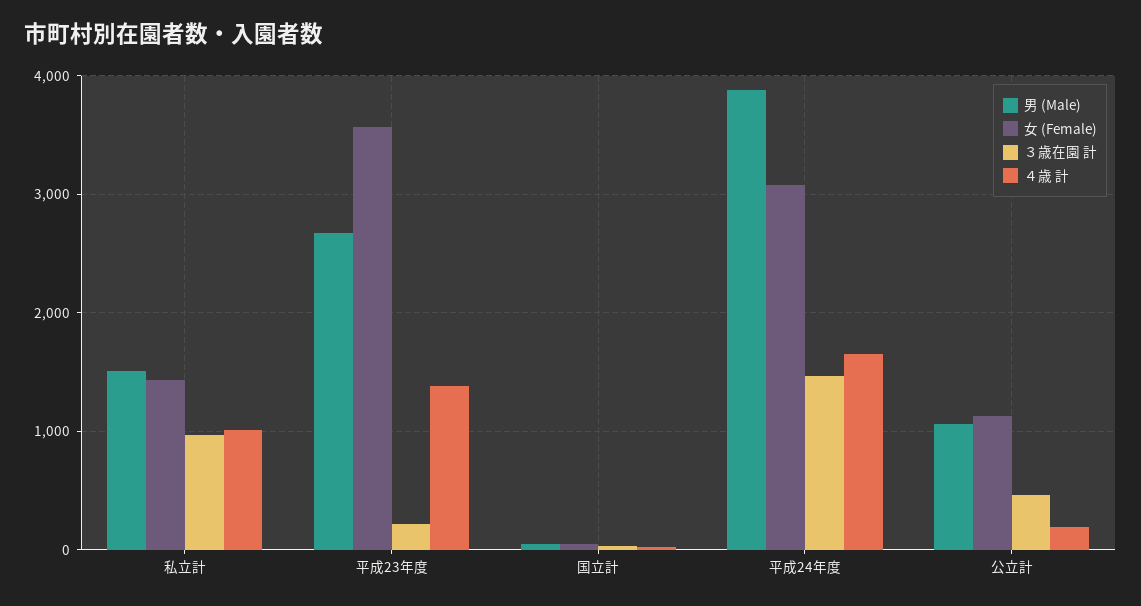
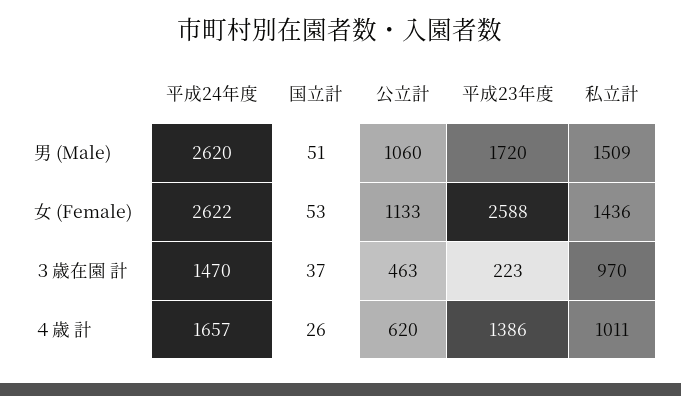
  {
    "男 (Male)": {
      "私立計": 1509,
-     "平成23年度": 2700,
+     "平成23年度": 1720,
      "国立計": 51,
-     "平成24年度": 3900,
+     "平成24年度": 2620,
      "公立計": 1060
    },
    "女 (Female)": {
      "私立計": 1436,
-     "平成23年度": 3600,
+     "平成23年度": 2588,
      "国立計": 53,
-     "平成24年度": 3100,
+     "平成24年度": 2622,
      "公立計": 1133
    },
    "３歳在園 計": {
      "私立計": 970,
      "平成23年度": 223,
      "国立計": 37,
      "平成24年度": 1470,
      "公立計": 463
    },
    "４歳 計": {
      "私立計": 1011,
      "平成23年度": 1386,
      "国立計": 26,
      "平成24年度": 1657,
-     "公立計": 200
+     "公立計": 620
    }
  }

